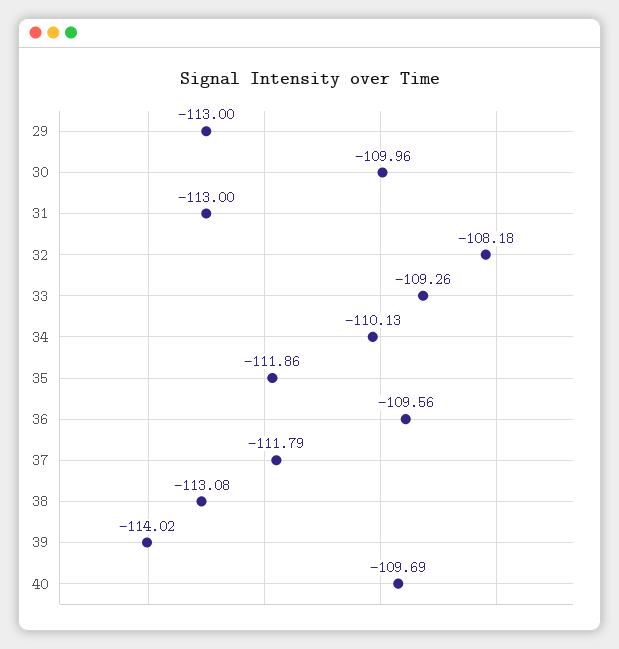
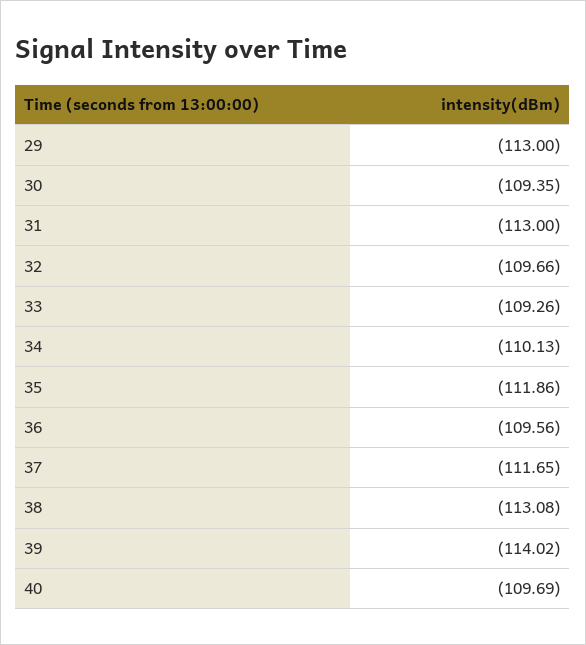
  {
    "29": -113,
-   "30": -109.96,
+   "30": -109.35,
    "31": -113,
-   "32": -108.18,
+   "32": -109.66,
    "33": -109.26,
    "34": -110.13,
    "35": -111.86,
    "36": -109.56,
-   "37": -111.79,
+   "37": -111.65,
    "38": -113.08,
    "39": -114.02,
    "40": -109.69
  }

